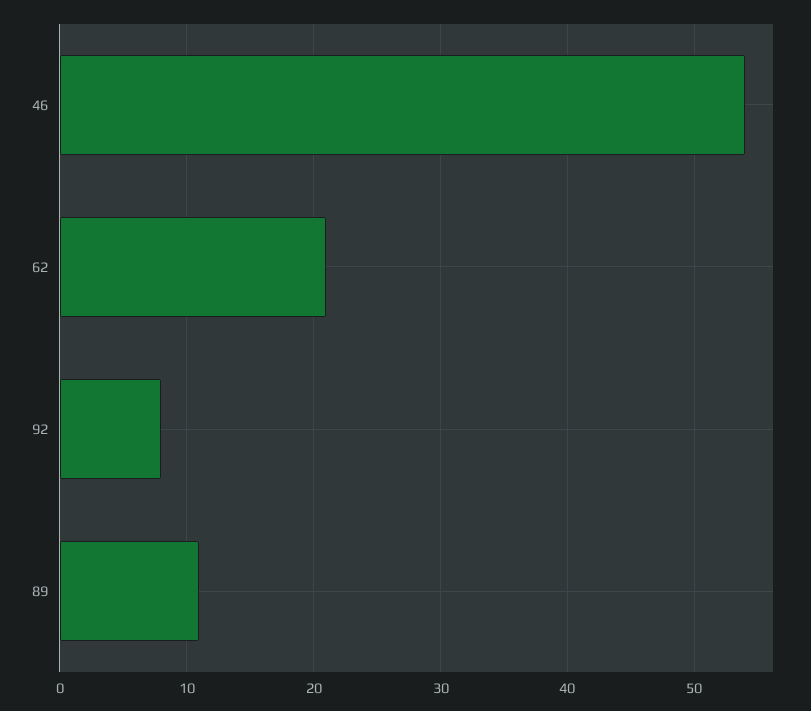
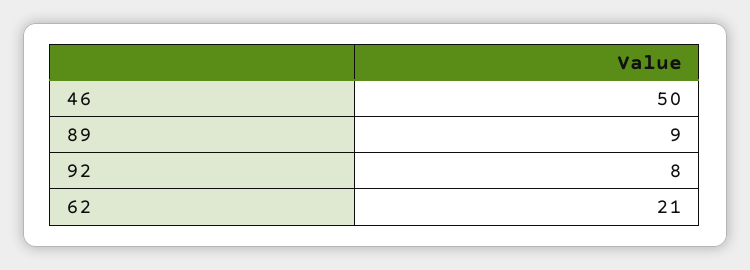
  {
-   "46": 54,
+   "46": 50,
    "62": 21,
    "92": 8,
-   "89": 11
+   "89": 9
  }

